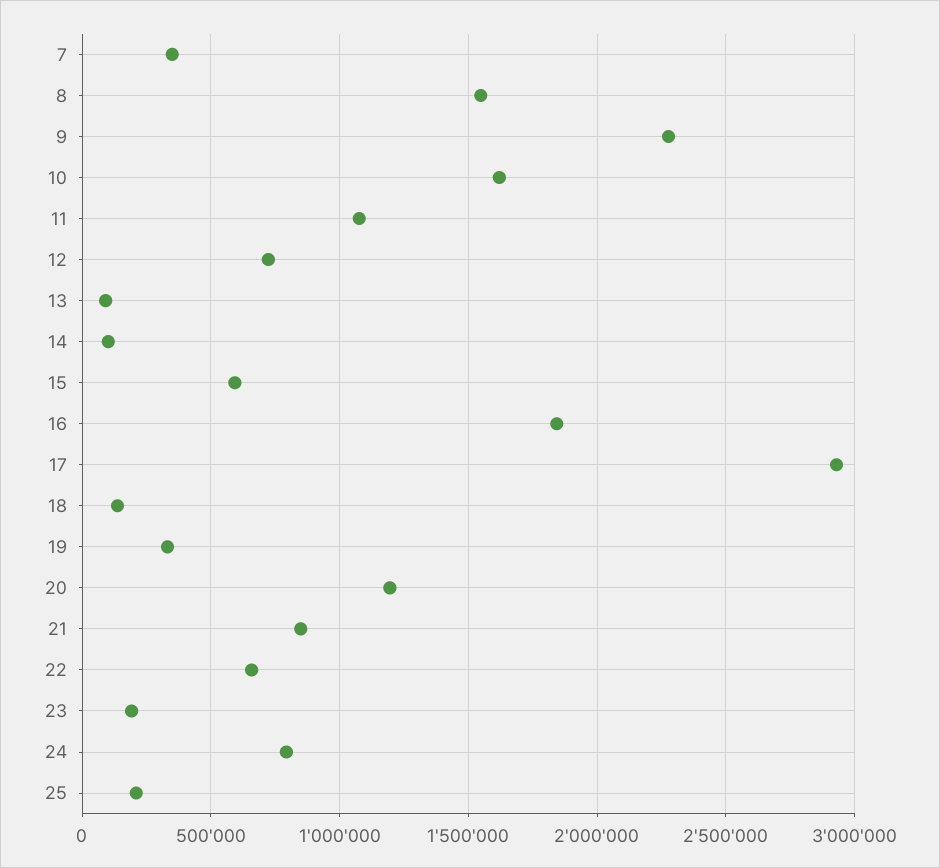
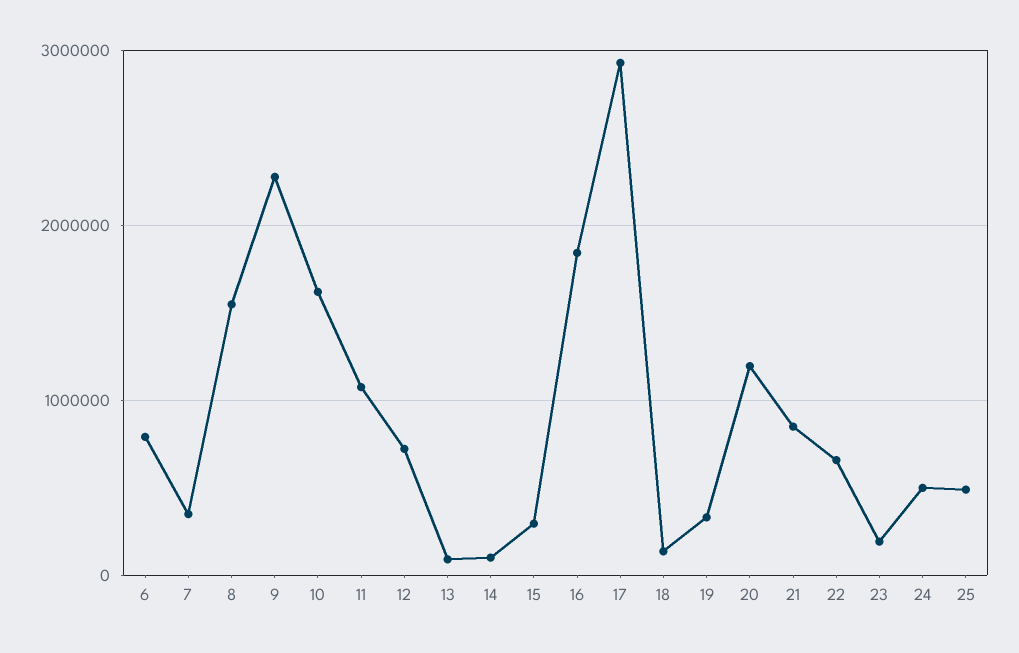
  {
    "7": 350000,
    "8": 1550000,
    "9": 2300000,
    "10": 1600000,
    "11": 1100000,
    "12": 700000,
    "13": 100000,
    "14": 100000,
-   "15": 600000,
+   "15": 300000,
    "16": 1850000,
    "17": 2950000,
    "18": 150000,
    "19": 350000,
    "20": 1200000,
    "21": 850000,
    "22": 650000,
    "23": 200000,
-   "24": 800000,
+   "24": 500000,
-   "25": 200000
+   "25": 500000,
+   "6": 800000
  }

